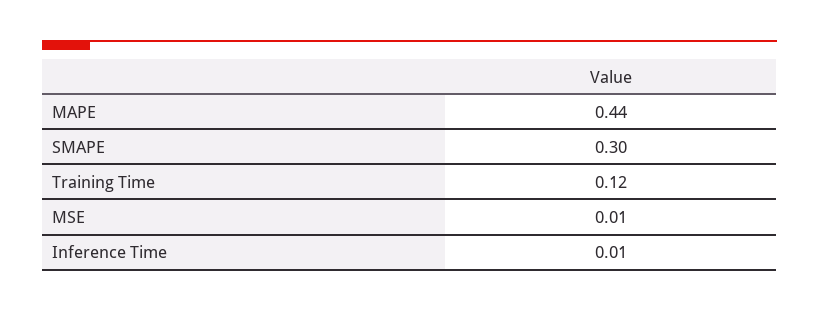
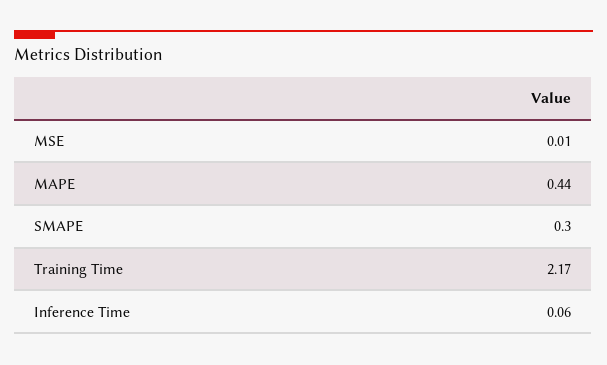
  {
    "MAPE": 0.44,
    "SMAPE": 0.3,
-   "Training Time": 0.12,
+   "Training Time": 2.17,
    "MSE": 0.01,
-   "Inference Time": 0.01
+   "Inference Time": 0.06
  }

